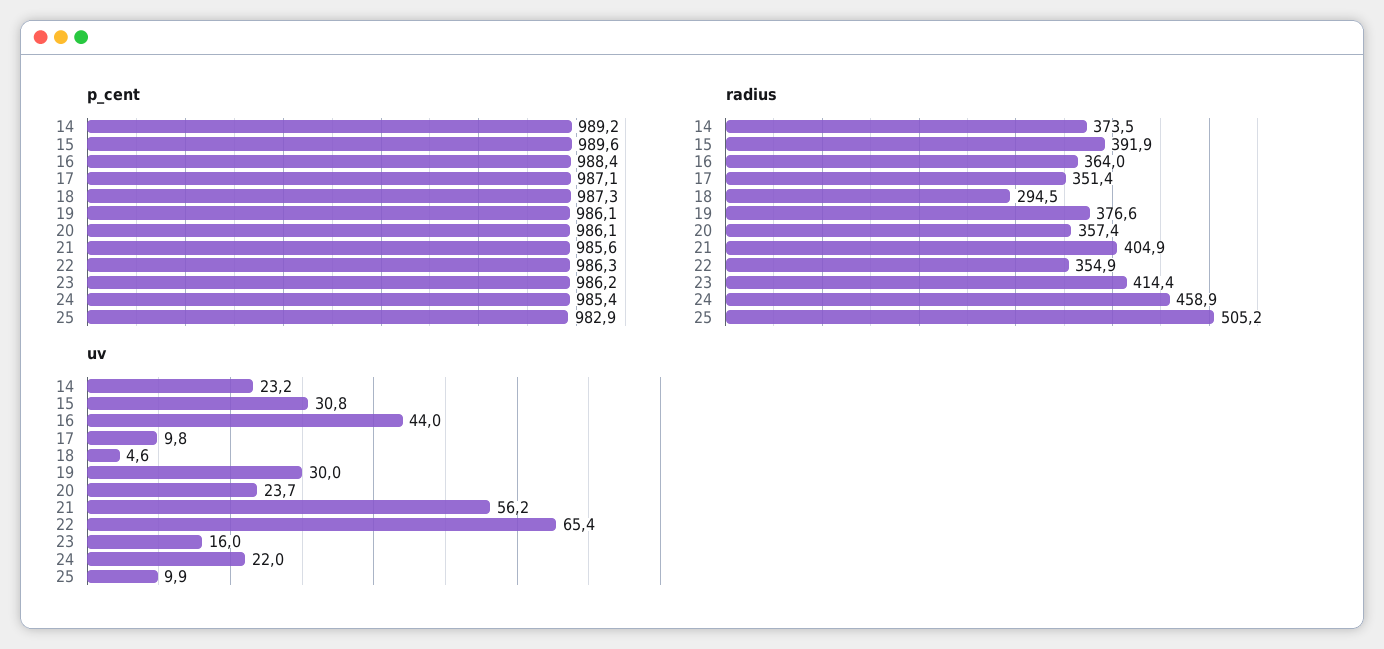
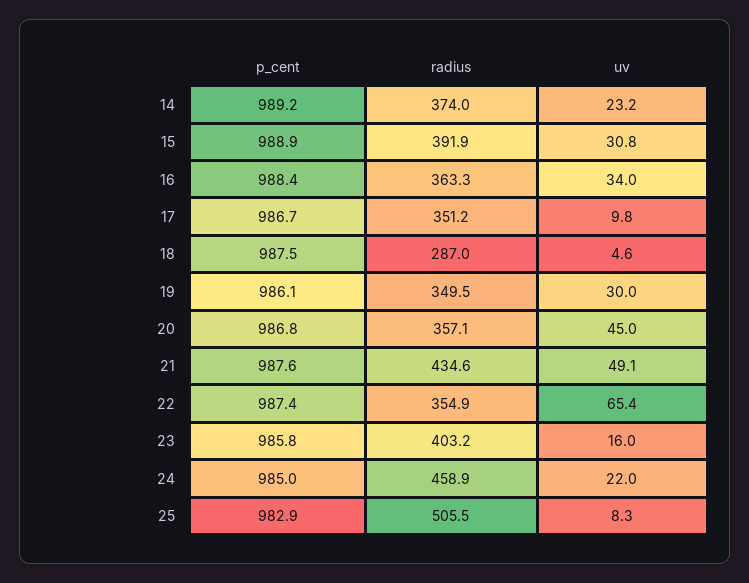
  {
    "p_cent": {
      "14": 989.2,
-     "15": 989.6,
+     "15": 988.9,
      "16": 988.4,
-     "17": 987.1,
+     "17": 986.7,
-     "18": 987.3,
+     "18": 987.5,
      "19": 986.1,
-     "20": 986.1,
+     "20": 986.8,
-     "21": 985.6,
+     "21": 987.6,
-     "22": 986.3,
+     "22": 987.4,
-     "23": 986.2,
+     "23": 985.8,
-     "24": 985.4,
+     "24": 985,
      "25": 982.9
    },
    "radius": {
-     "14": 373.5,
+     "14": 374,
      "15": 391.9,
-     "16": 364,
+     "16": 363.3,
-     "17": 351.4,
+     "17": 351.2,
-     "18": 294.5,
+     "18": 287,
-     "19": 376.6,
+     "19": 349.5,
-     "20": 357.4,
+     "20": 357.1,
-     "21": 404.9,
+     "21": 434.6,
      "22": 354.9,
-     "23": 414.4,
+     "23": 403.2,
      "24": 458.9,
-     "25": 505.2
+     "25": 505.5
    },
    "uv": {
      "14": 23.2,
      "15": 30.8,
-     "16": 44,
+     "16": 34,
      "17": 9.8,
      "18": 4.6,
      "19": 30,
-     "20": 23.7,
+     "20": 45,
-     "21": 56.2,
+     "21": 49.1,
      "22": 65.4,
      "23": 16,
      "24": 22,
-     "25": 9.9
+     "25": 8.3
    }
  }

